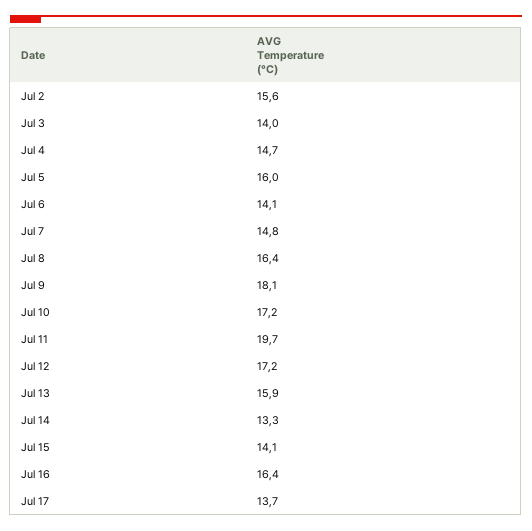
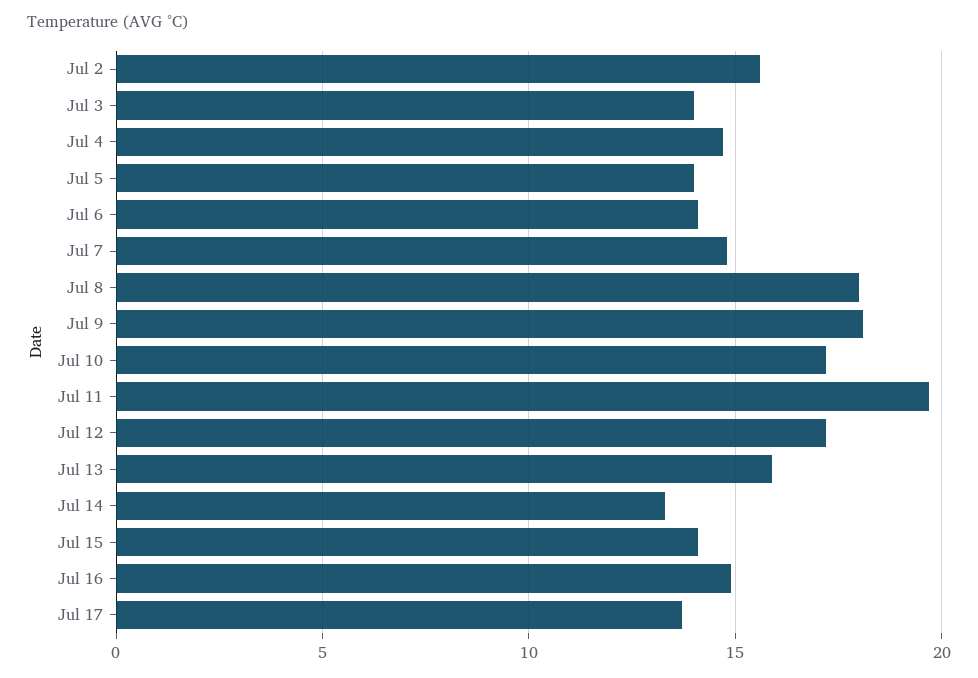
  {
    "Jul 2": 15.6,
    "Jul 3": 14,
    "Jul 4": 14.7,
-   "Jul 5": 16,
+   "Jul 5": 14,
    "Jul 6": 14.1,
    "Jul 7": 14.8,
-   "Jul 8": 16.4,
+   "Jul 8": 18,
    "Jul 9": 18.1,
    "Jul 10": 17.2,
    "Jul 11": 19.7,
    "Jul 12": 17.2,
    "Jul 13": 15.9,
    "Jul 14": 13.3,
    "Jul 15": 14.1,
-   "Jul 16": 16.4,
+   "Jul 16": 15,
    "Jul 17": 13.7
  }

